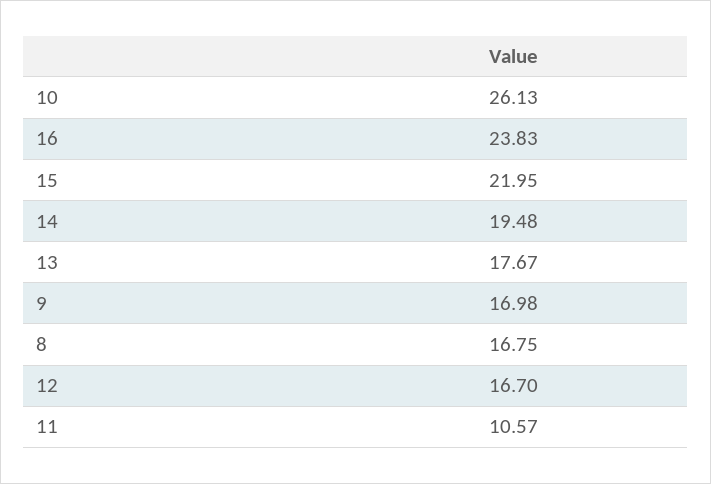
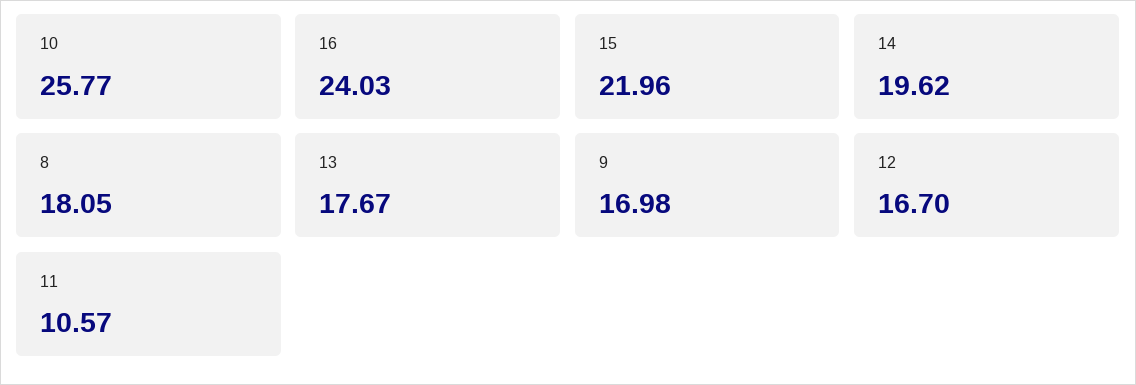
  {
-   "10": 26.13,
+   "10": 25.77,
-   "16": 23.83,
+   "16": 24.03,
-   "15": 21.95,
+   "15": 21.96,
-   "14": 19.48,
+   "14": 19.62,
    "13": 17.67,
    "9": 16.98,
-   "8": 16.75,
+   "8": 18.05,
    "12": 16.7,
    "11": 10.57
  }

